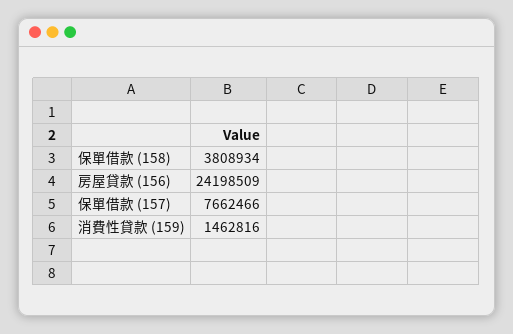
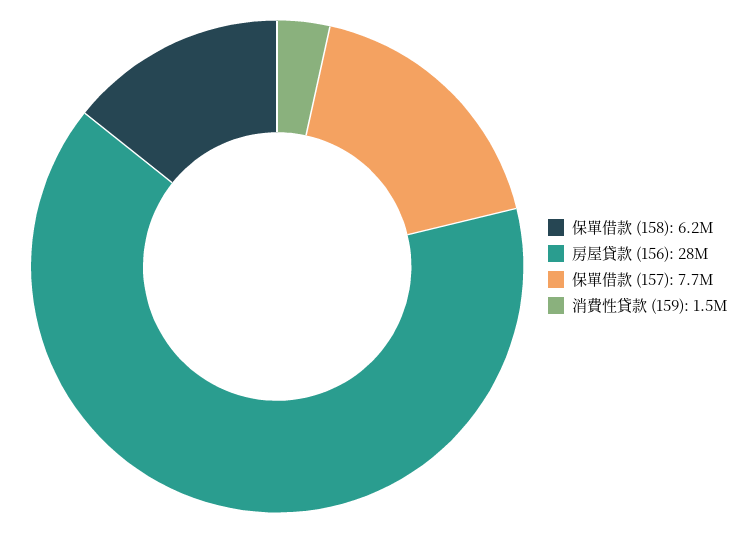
  {
-   "保單借款 (158)": 3808934,
+   "保單借款 (158)": 6200000,
-   "房屋貸款 (156)": 24198509,
+   "房屋貸款 (156)": 28000000,
    "保單借款 (157)": 7662466,
    "消費性貸款 (159)": 1462816
  }

